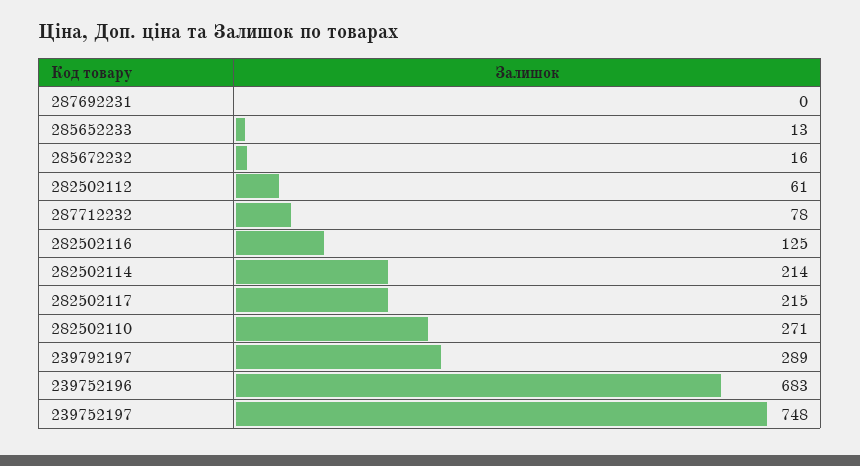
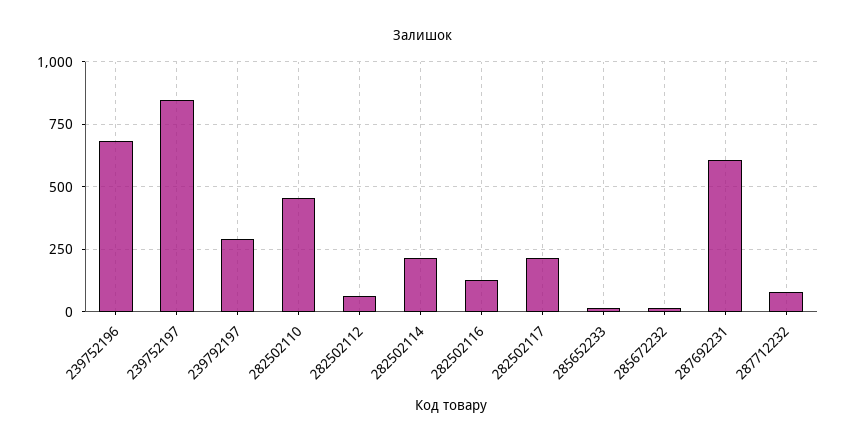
  {
-   "287692231": 0,
+   "287692231": 600,
    "285652233": 13,
    "285672232": 16,
    "282502112": 61,
    "287712232": 78,
    "282502116": 125,
    "282502114": 214,
    "282502117": 215,
-   "282502110": 271,
+   "282502110": 450,
    "239792197": 289,
    "239752196": 683,
-   "239752197": 748
+   "239752197": 850
  }

